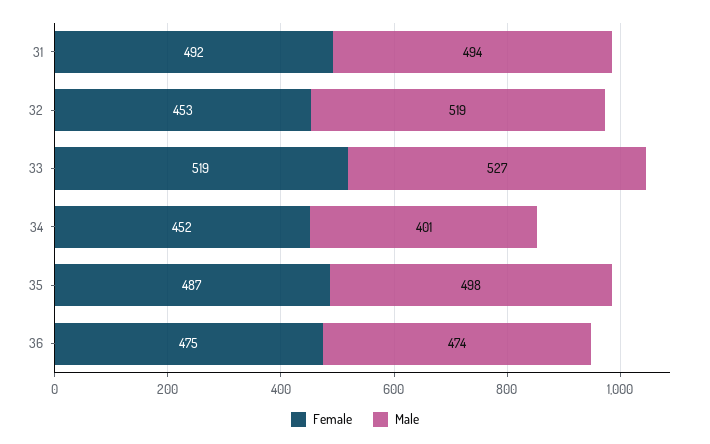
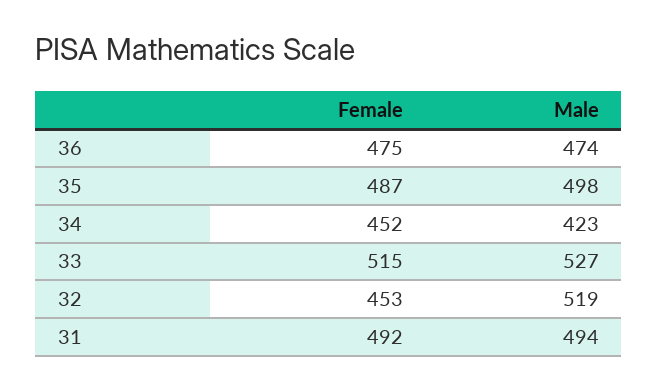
  {
    "Female": {
      "31": 492,
      "32": 453,
-     "33": 519,
+     "33": 515,
      "34": 452,
      "35": 487,
      "36": 475
    },
    "Male": {
      "31": 494,
      "32": 519,
      "33": 527,
-     "34": 401,
+     "34": 423,
      "35": 498,
      "36": 474
    }
  }

